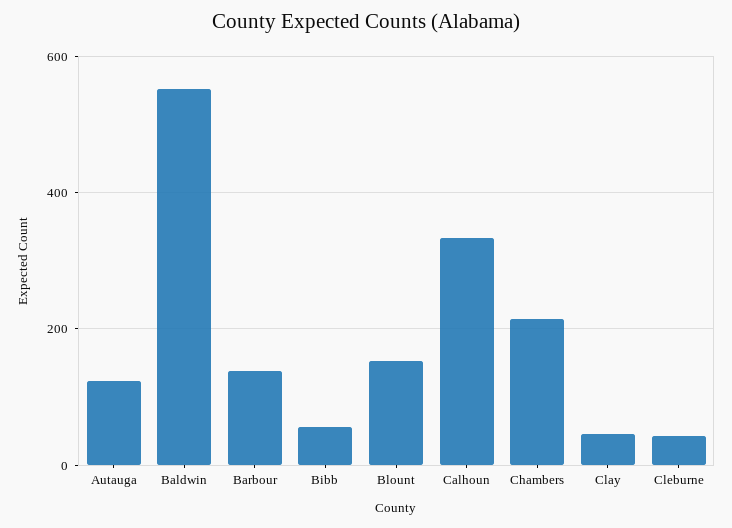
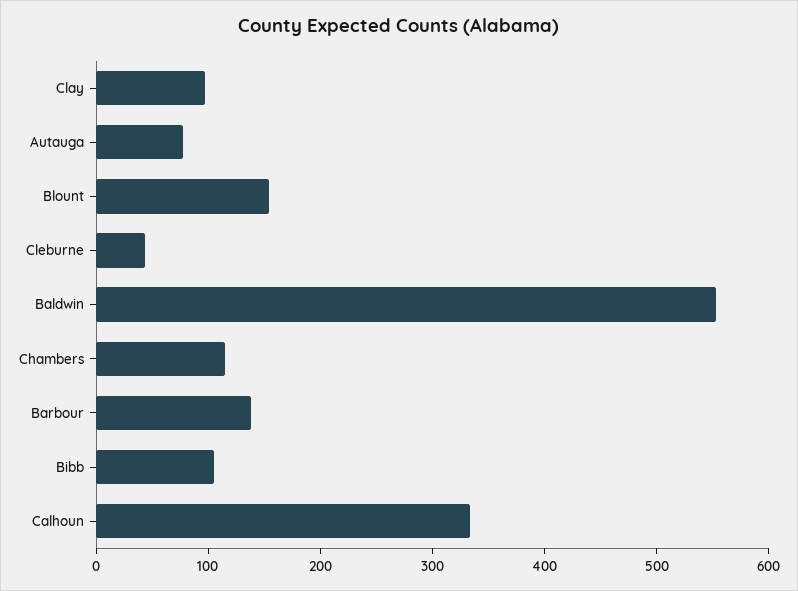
  {
-   "Autauga": 120,
+   "Autauga": 80,
    "Baldwin": 560,
    "Barbour": 140,
-   "Bibb": 60,
+   "Bibb": 100,
    "Blount": 160,
    "Calhoun": 340,
-   "Chambers": 220,
+   "Chambers": 120,
-   "Clay": 40,
+   "Clay": 100,
    "Cleburne": 40
  }

